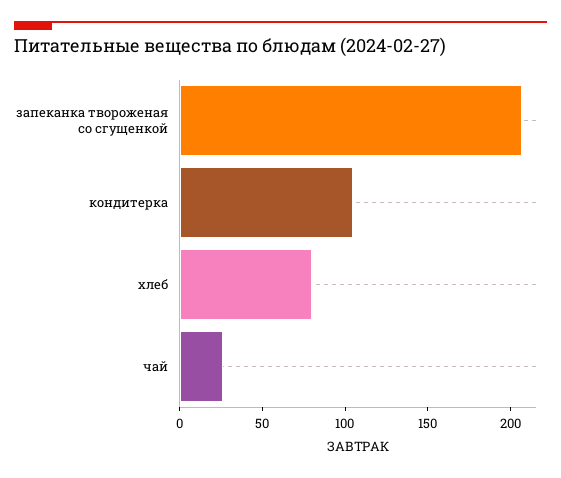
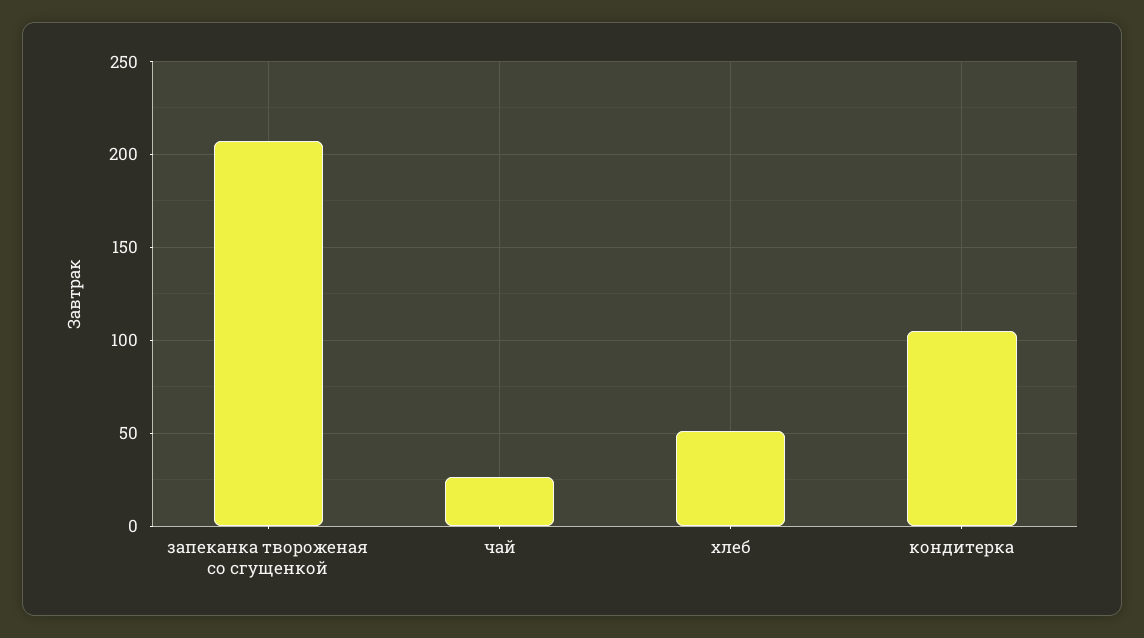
  {
    "запеканка твороженая со сгущенкой": 205,
    "кондитерка": 105,
-   "хлеб": 80,
+   "хлеб": 50,
    "чай": 25
  }

